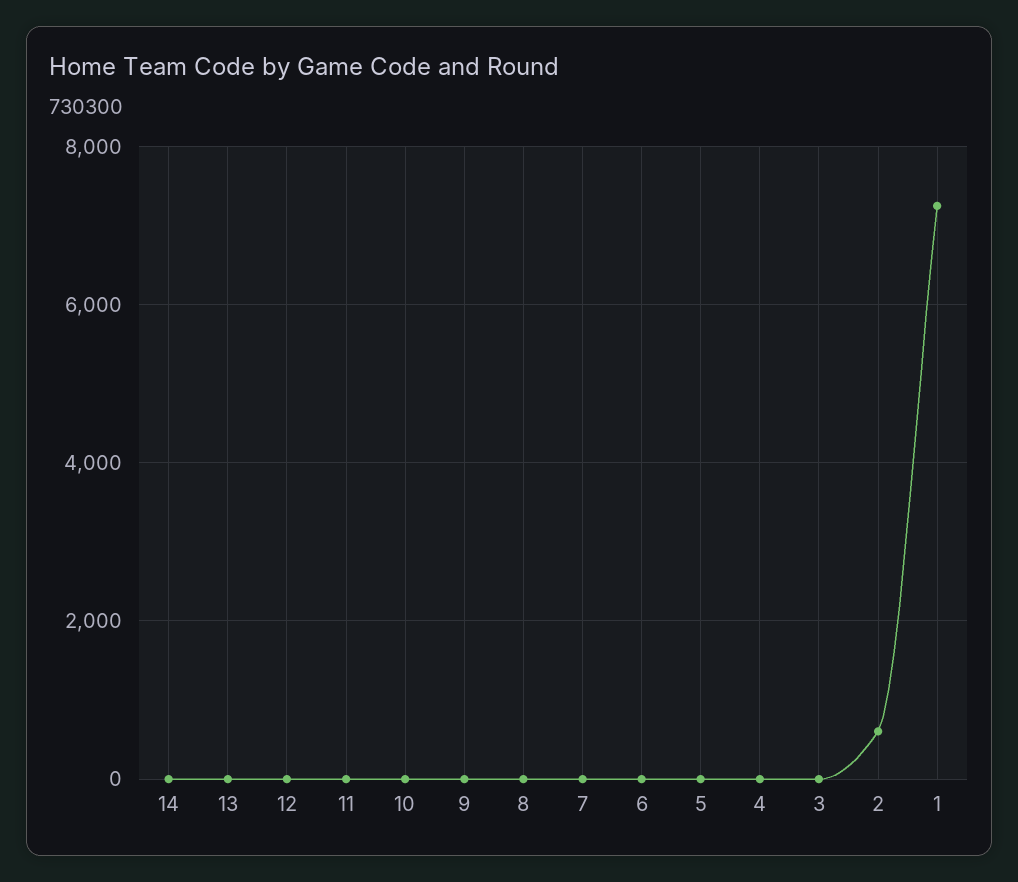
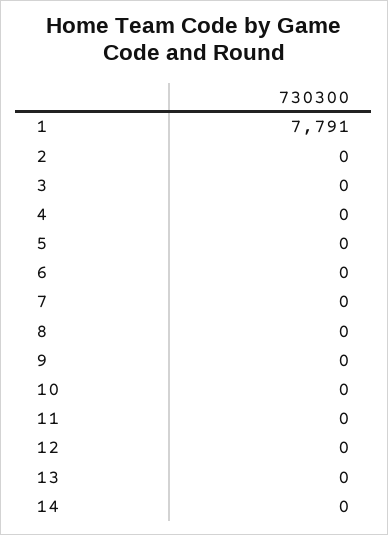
  {
    "14": 0,
    "13": 0,
    "12": 0,
    "11": 0,
    "10": 0,
    "9": 0,
    "8": 0,
    "7": 0,
    "6": 0,
    "5": 0,
    "4": 0,
    "3": 0,
-   "2": 600,
+   "2": 0,
-   "1": 7200
+   "1": 7791
  }

